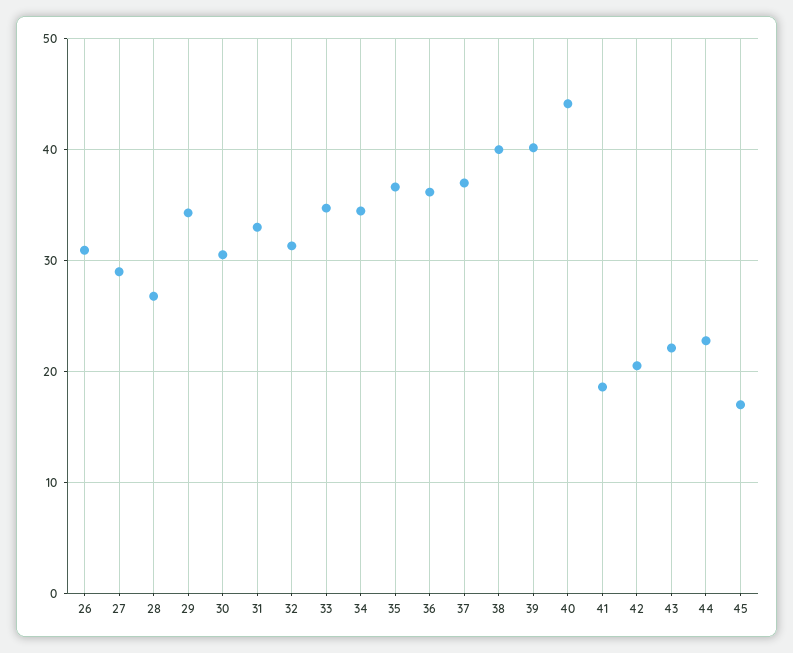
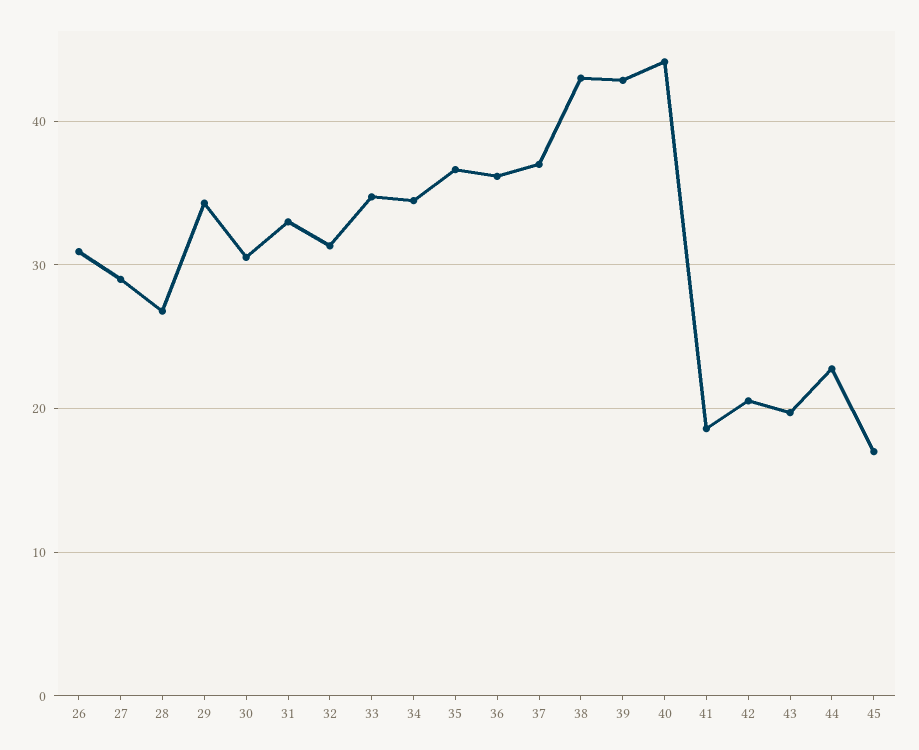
  {
    "26": 31,
    "27": 29,
    "28": 27,
    "29": 34,
    "30": 31,
    "31": 33,
    "32": 31,
    "33": 35,
    "34": 34,
    "35": 37,
    "36": 36,
    "37": 37,
-   "38": 40,
+   "38": 43,
-   "39": 40,
+   "39": 43,
    "40": 44,
    "41": 19,
    "42": 21,
-   "43": 22,
+   "43": 20,
    "44": 23,
    "45": 17
  }

